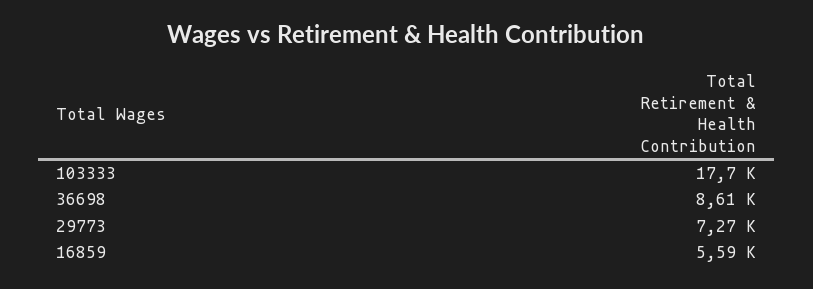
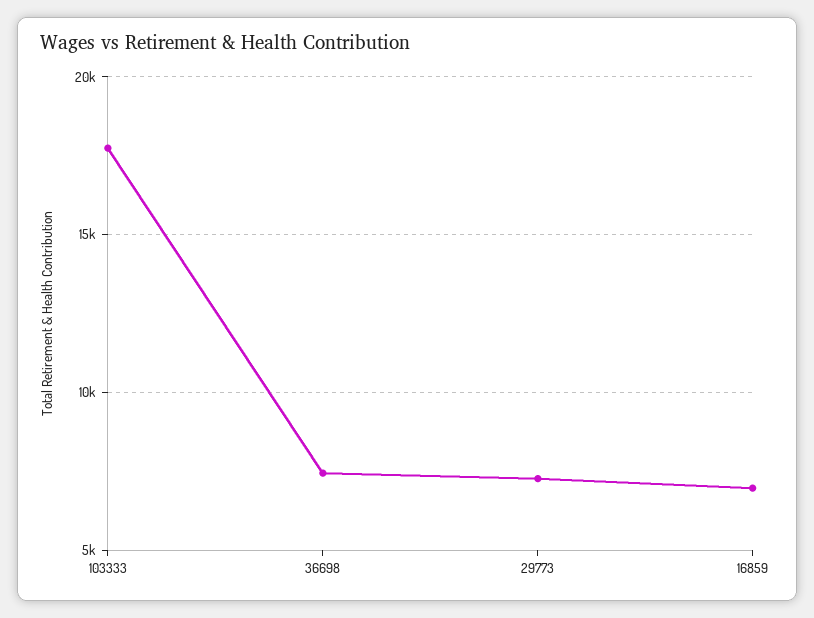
  {
    "103333": 17700,
-   "36698": 8610,
+   "36698": 7500,
    "29773": 7270,
-   "16859": 5590
+   "16859": 7000
  }

